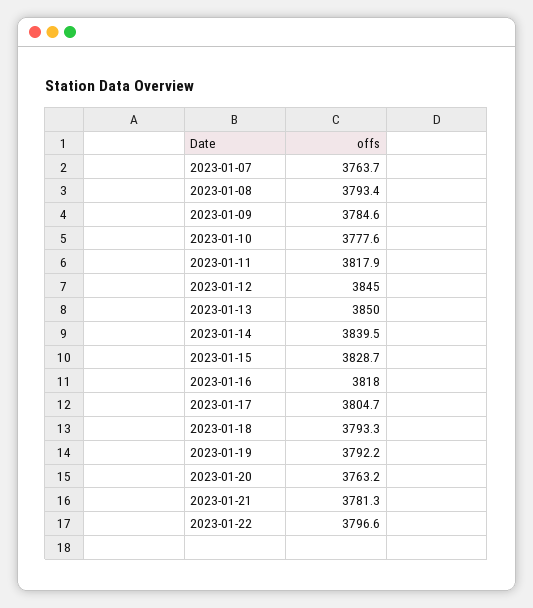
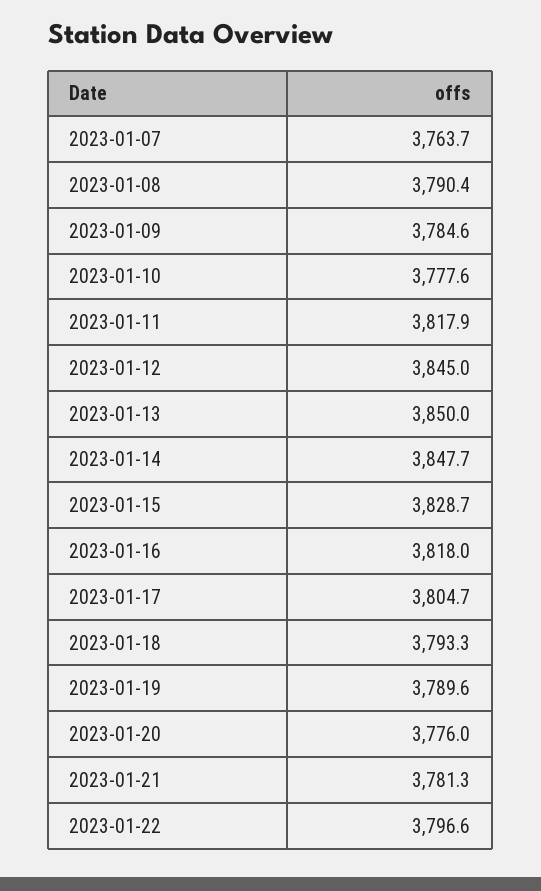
  {
    "2023-01-07": 3763.7,
-   "2023-01-08": 3793.4,
+   "2023-01-08": 3790.4,
    "2023-01-09": 3784.6,
    "2023-01-10": 3777.6,
    "2023-01-11": 3817.9,
    "2023-01-12": 3845,
    "2023-01-13": 3850,
-   "2023-01-14": 3839.5,
+   "2023-01-14": 3847.7,
    "2023-01-15": 3828.7,
    "2023-01-16": 3818,
    "2023-01-17": 3804.7,
    "2023-01-18": 3793.3,
-   "2023-01-19": 3792.2,
+   "2023-01-19": 3789.6,
-   "2023-01-20": 3763.2,
+   "2023-01-20": 3776,
    "2023-01-21": 3781.3,
    "2023-01-22": 3796.6
  }

